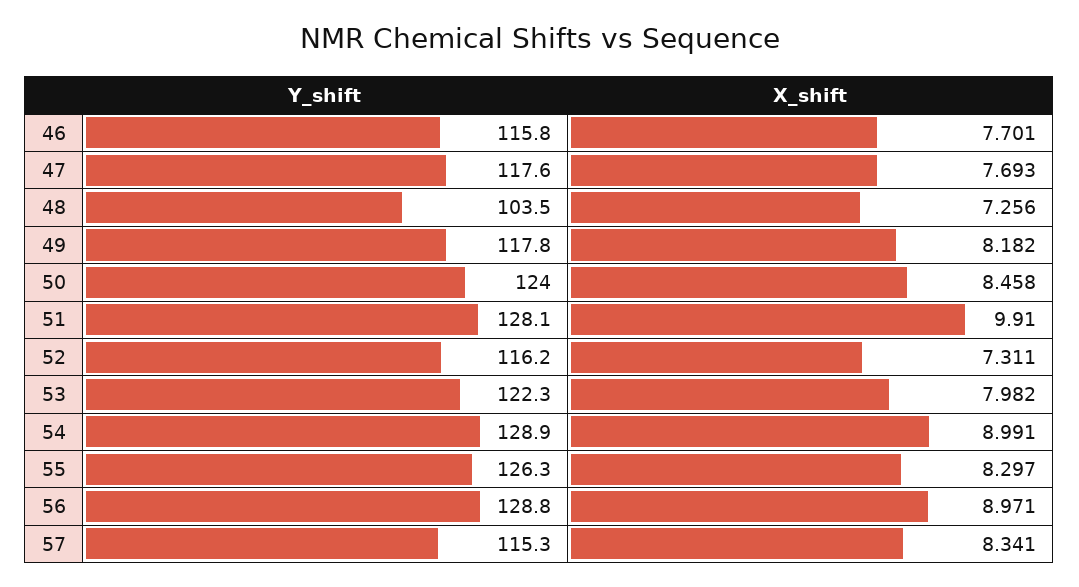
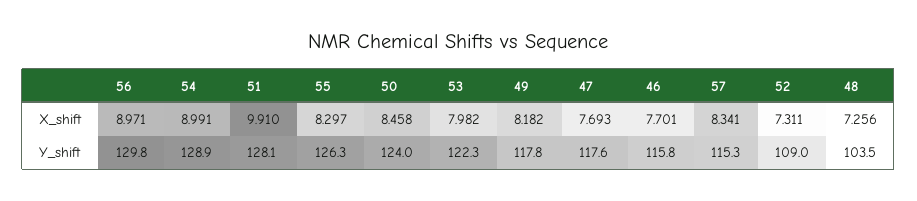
  {
    "Y_shift": {
      "46": 115.8,
      "47": 117.6,
      "48": 103.5,
      "49": 117.8,
      "50": 124,
      "51": 128.1,
-     "52": 116.2,
+     "52": 109,
      "53": 122.3,
      "54": 128.9,
      "55": 126.3,
-     "56": 128.8,
+     "56": 129.8,
      "57": 115.3
    },
    "X_shift": {
      "46": 7.701,
      "47": 7.693,
      "48": 7.256,
      "49": 8.182,
      "50": 8.458,
      "51": 9.91,
      "52": 7.311,
      "53": 7.982,
      "54": 8.991,
      "55": 8.297,
      "56": 8.971,
      "57": 8.341
    }
  }

